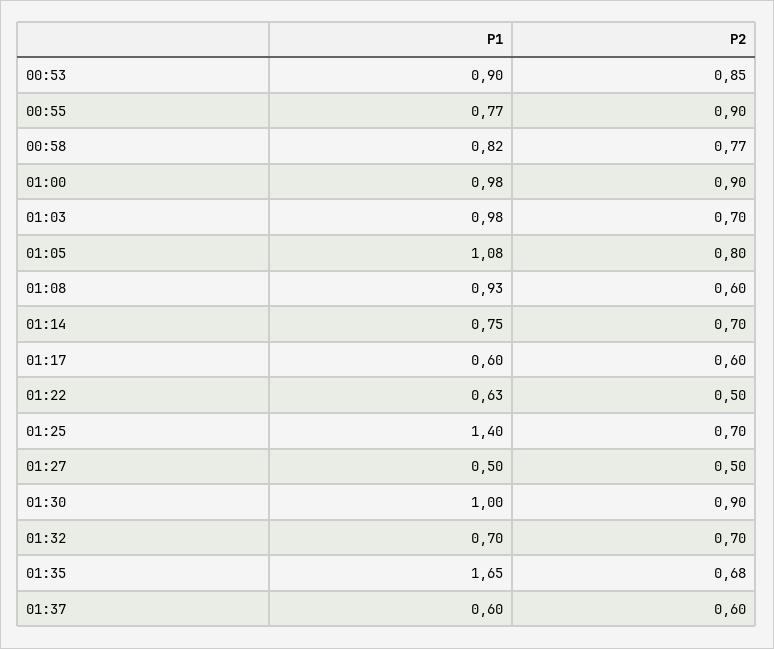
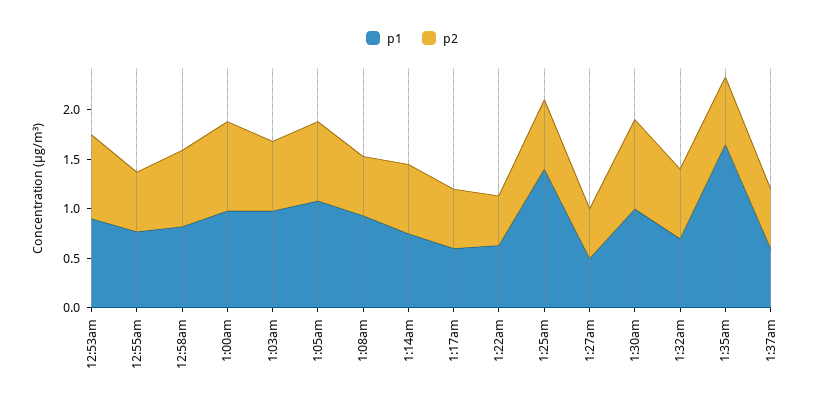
  {
    "P1": {
      "00:53": 0.9,
      "00:55": 0.77,
      "00:58": 0.82,
      "01:00": 0.98,
      "01:03": 0.98,
      "01:05": 1.08,
      "01:08": 0.93,
      "01:14": 0.75,
      "01:17": 0.6,
      "01:22": 0.63,
      "01:25": 1.4,
      "01:27": 0.5,
      "01:30": 1,
      "01:32": 0.7,
      "01:35": 1.65,
      "01:37": 0.6
    },
    "P2": {
      "00:53": 0.85,
-     "00:55": 0.9,
+     "00:55": 0.6,
      "00:58": 0.77,
      "01:00": 0.9,
      "01:03": 0.7,
      "01:05": 0.8,
      "01:08": 0.6,
      "01:14": 0.7,
      "01:17": 0.6,
      "01:22": 0.5,
      "01:25": 0.7,
      "01:27": 0.5,
      "01:30": 0.9,
      "01:32": 0.7,
      "01:35": 0.68,
      "01:37": 0.6
    }
  }

